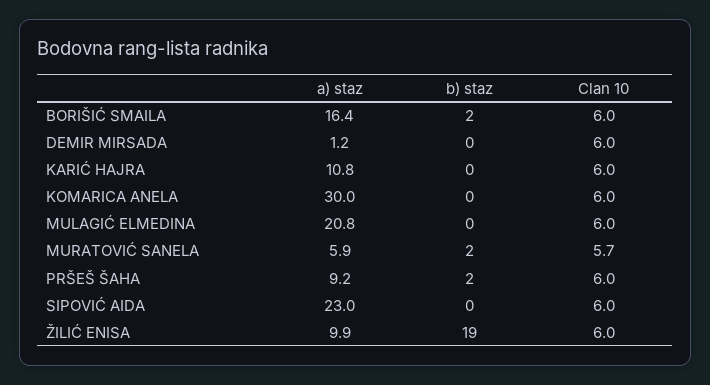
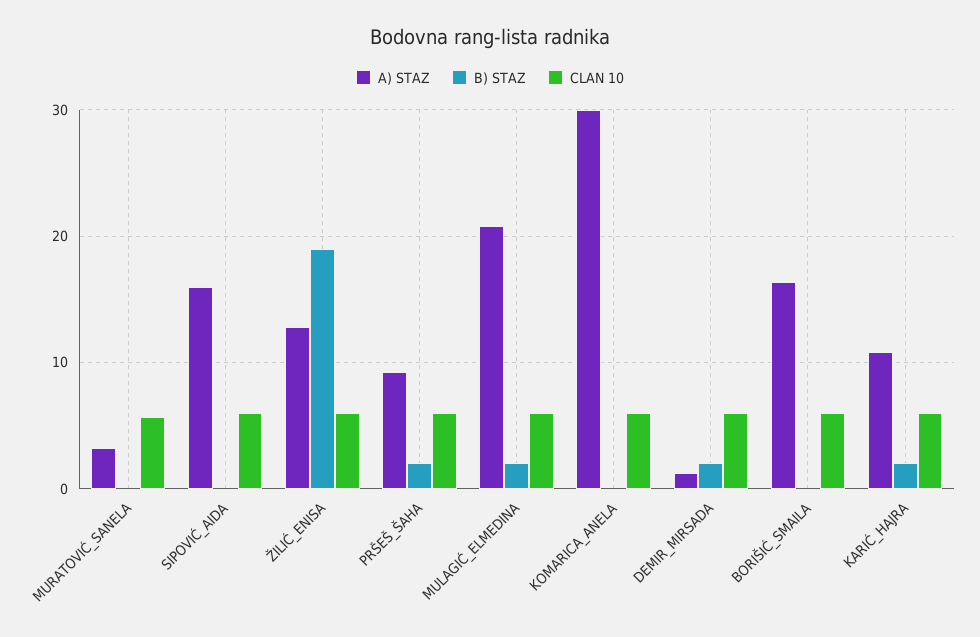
  {
    "a) staz": {
      "BORIŠIĆ SMAILA": 16.4,
      "DEMIR MIRSADA": 1.2,
      "KARIĆ HAJRA": 10.8,
      "KOMARICA ANELA": 30,
      "MULAGIĆ ELMEDINA": 20.8,
-     "MURATOVIĆ SANELA": 5.9,
+     "MURATOVIĆ SANELA": 3,
      "PRŠEŠ ŠAHA": 9.2,
-     "SIPOVIĆ AIDA": 23,
+     "SIPOVIĆ AIDA": 16,
-     "ŽILIĆ ENISA": 9.9
+     "ŽILIĆ ENISA": 13
    },
    "b) staz": {
-     "BORIŠIĆ SMAILA": 2,
+     "BORIŠIĆ SMAILA": 0,
-     "DEMIR MIRSADA": 0,
+     "DEMIR MIRSADA": 2,
-     "KARIĆ HAJRA": 0,
+     "KARIĆ HAJRA": 2,
      "KOMARICA ANELA": 0,
-     "MULAGIĆ ELMEDINA": 0,
+     "MULAGIĆ ELMEDINA": 2,
-     "MURATOVIĆ SANELA": 2,
+     "MURATOVIĆ SANELA": 0,
      "PRŠEŠ ŠAHA": 2,
      "SIPOVIĆ AIDA": 0,
      "ŽILIĆ ENISA": 19
    },
    "Clan 10": {
      "BORIŠIĆ SMAILA": 6,
      "DEMIR MIRSADA": 6,
      "KARIĆ HAJRA": 6,
      "KOMARICA ANELA": 6,
      "MULAGIĆ ELMEDINA": 6,
      "MURATOVIĆ SANELA": 5.7,
      "PRŠEŠ ŠAHA": 6,
      "SIPOVIĆ AIDA": 6,
      "ŽILIĆ ENISA": 6
    }
  }

